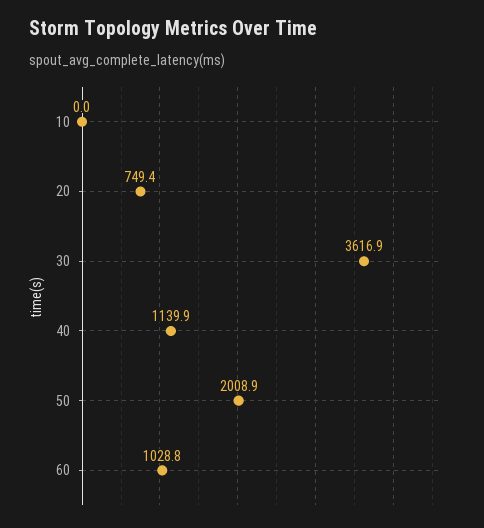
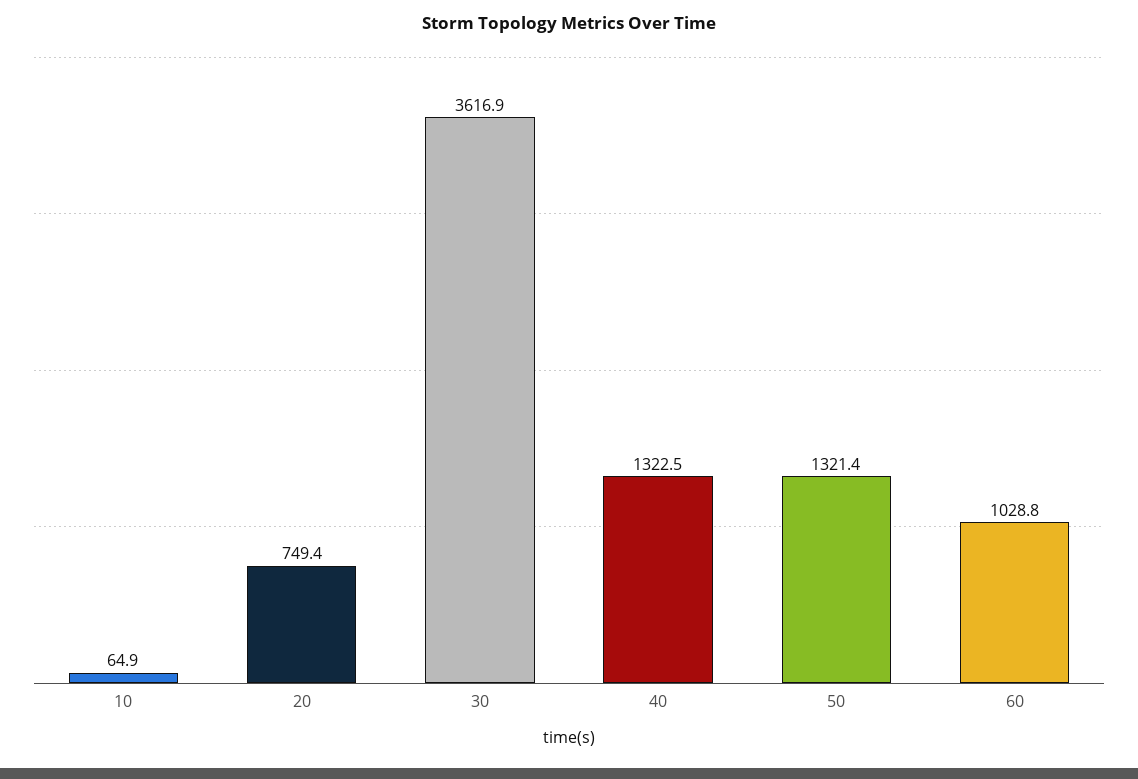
  {
-   "10": 0,
+   "10": 64.9,
    "20": 749.4,
    "30": 3616.9,
-   "40": 1139.9,
+   "40": 1322.5,
-   "50": 2008.9,
+   "50": 1321.4,
    "60": 1028.8
  }

